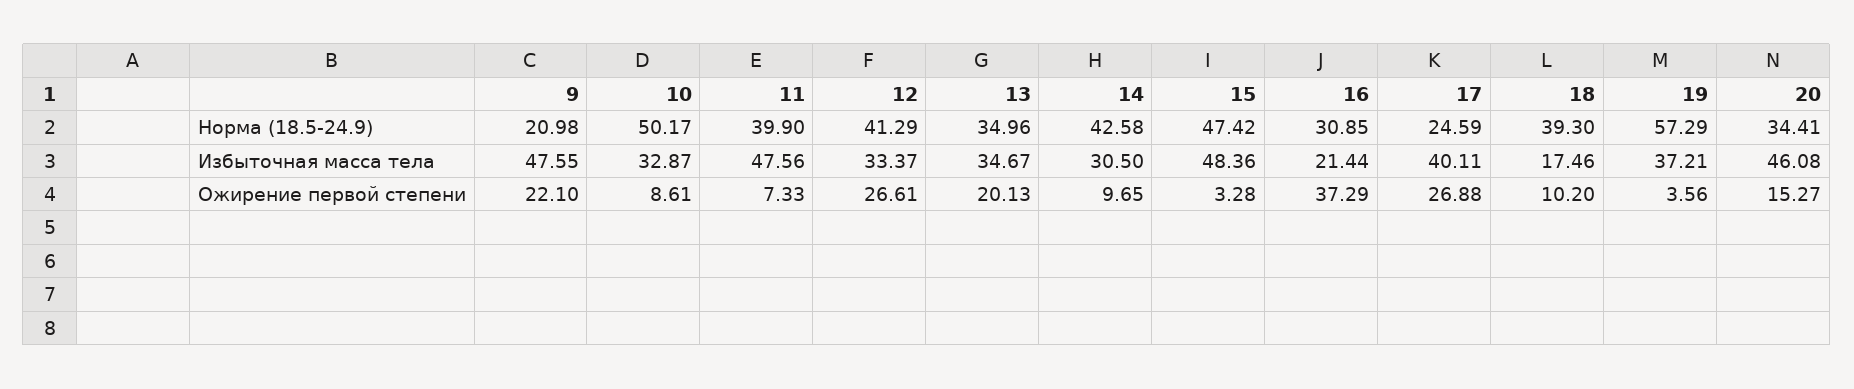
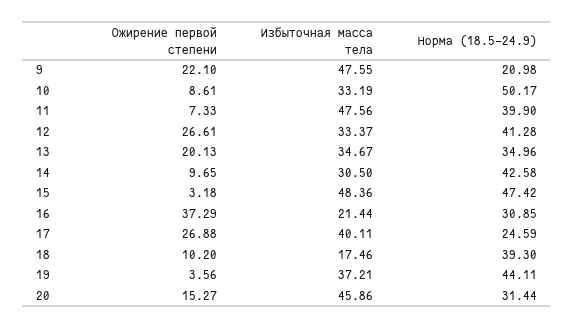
  {
    "9": {
      "Норма (18.5-24.9)": 20.98,
      "Избыточная масса тела": 47.55,
      "Ожирение первой степени": 22.1
    },
    "10": {
      "Норма (18.5-24.9)": 50.17,
-     "Избыточная масса тела": 32.87,
+     "Избыточная масса тела": 33.19,
      "Ожирение первой степени": 8.61
    },
    "11": {
      "Норма (18.5-24.9)": 39.9,
      "Избыточная масса тела": 47.56,
      "Ожирение первой степени": 7.33
    },
    "12": {
-     "Норма (18.5-24.9)": 41.29,
+     "Норма (18.5-24.9)": 41.28,
      "Избыточная масса тела": 33.37,
      "Ожирение первой степени": 26.61
    },
    "13": {
      "Норма (18.5-24.9)": 34.96,
      "Избыточная масса тела": 34.67,
      "Ожирение первой степени": 20.13
    },
    "14": {
      "Норма (18.5-24.9)": 42.58,
      "Избыточная масса тела": 30.5,
      "Ожирение первой степени": 9.65
    },
    "15": {
      "Норма (18.5-24.9)": 47.42,
      "Избыточная масса тела": 48.36,
-     "Ожирение первой степени": 3.28
+     "Ожирение первой степени": 3.18
    },
    "16": {
      "Норма (18.5-24.9)": 30.85,
      "Избыточная масса тела": 21.44,
      "Ожирение первой степени": 37.29
    },
    "17": {
      "Норма (18.5-24.9)": 24.59,
      "Избыточная масса тела": 40.11,
      "Ожирение первой степени": 26.88
    },
    "18": {
      "Норма (18.5-24.9)": 39.3,
      "Избыточная масса тела": 17.46,
      "Ожирение первой степени": 10.2
    },
    "19": {
-     "Норма (18.5-24.9)": 57.29,
+     "Норма (18.5-24.9)": 44.11,
      "Избыточная масса тела": 37.21,
      "Ожирение первой степени": 3.56
    },
    "20": {
-     "Норма (18.5-24.9)": 34.41,
+     "Норма (18.5-24.9)": 31.44,
-     "Избыточная масса тела": 46.08,
+     "Избыточная масса тела": 45.86,
      "Ожирение первой степени": 15.27
    }
  }

